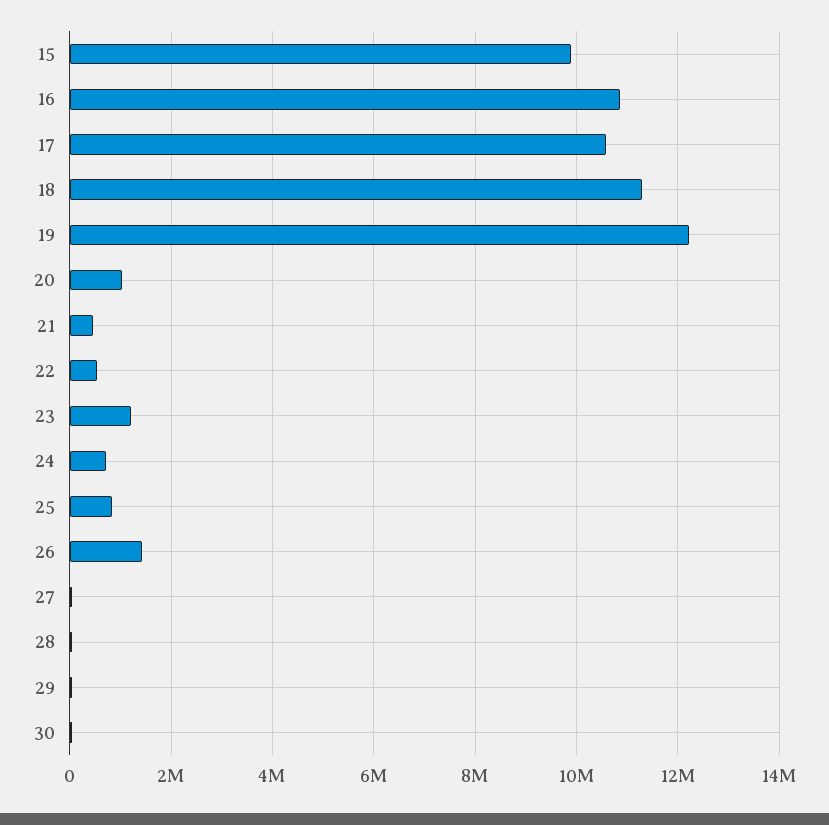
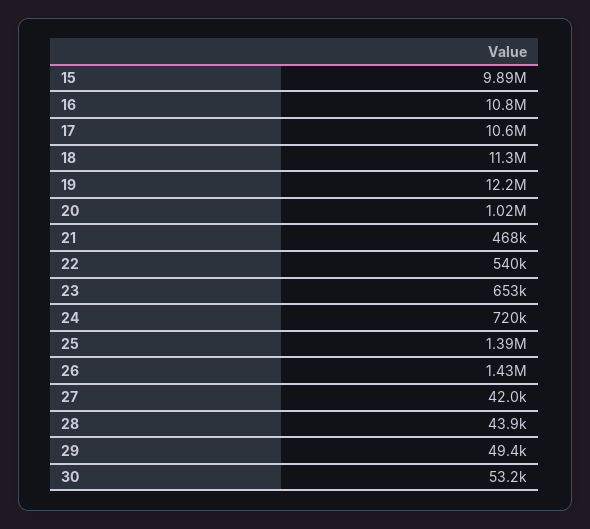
  {
    "15": 9890000,
    "16": 10800000,
    "17": 10600000,
    "18": 11300000,
    "19": 12200000,
    "20": 1020000,
    "21": 468000,
    "22": 540000,
-   "23": 1200000,
+   "23": 653000,
    "24": 720000,
-   "25": 800000,
+   "25": 1390000,
    "26": 1430000,
    "27": 42000,
    "28": 43900,
    "29": 49400,
    "30": 53200
  }

